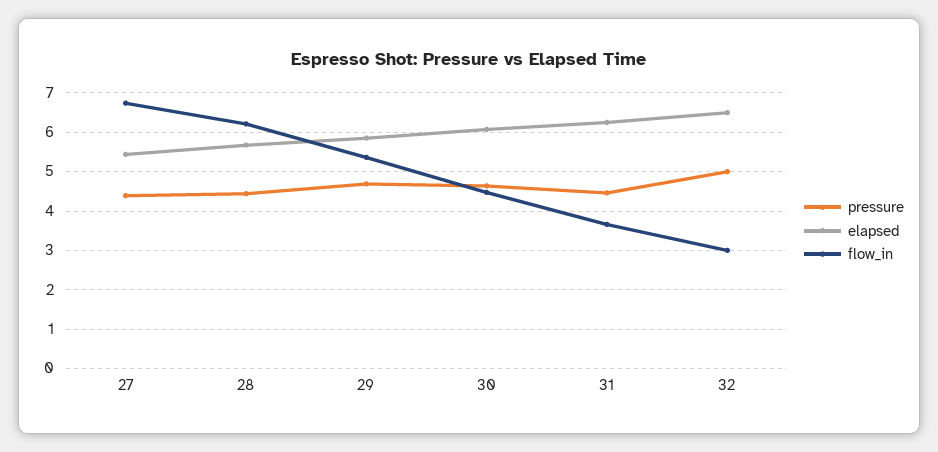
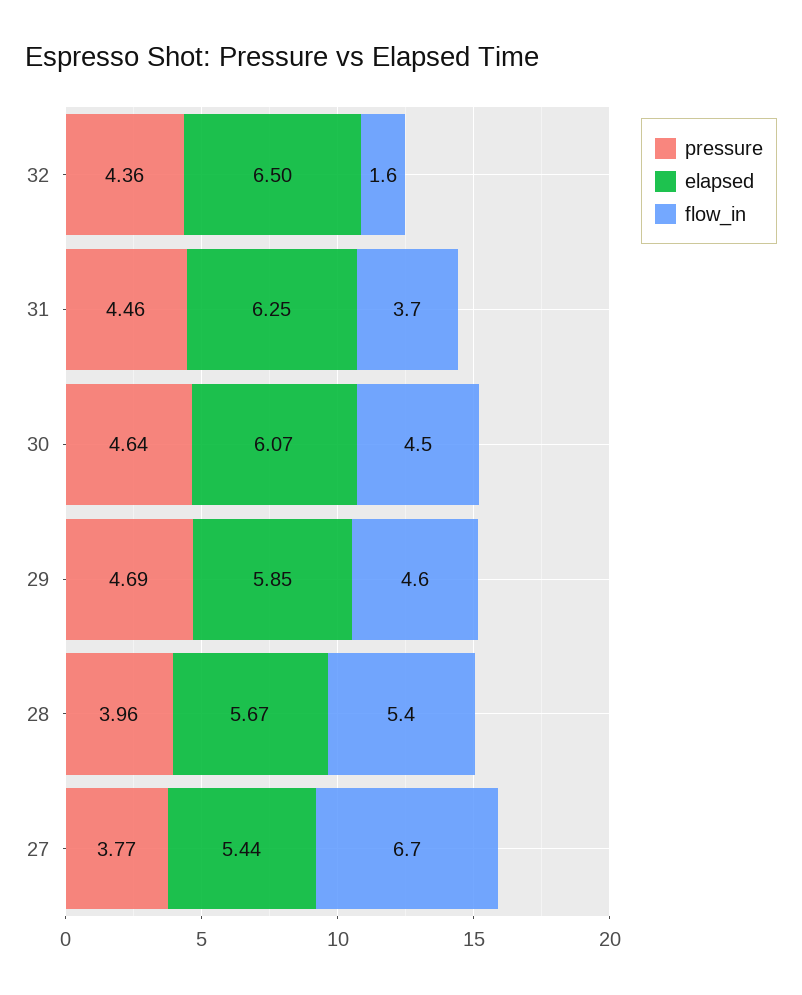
  {
    "pressure": {
-     "27": 4.4,
+     "27": 3.77,
-     "28": 4.4,
+     "28": 3.96,
      "29": 4.69,
      "30": 4.64,
      "31": 4.46,
-     "32": 5
+     "32": 4.36
    },
    "elapsed": {
      "27": 5.44,
      "28": 5.67,
      "29": 5.85,
      "30": 6.07,
      "31": 6.25,
      "32": 6.5
    },
    "flow_in": {
      "27": 6.7,
-     "28": 6.2,
+     "28": 5.4,
-     "29": 5.4,
+     "29": 4.6,
      "30": 4.5,
      "31": 3.7,
-     "32": 3
+     "32": 1.6
    }
  }

